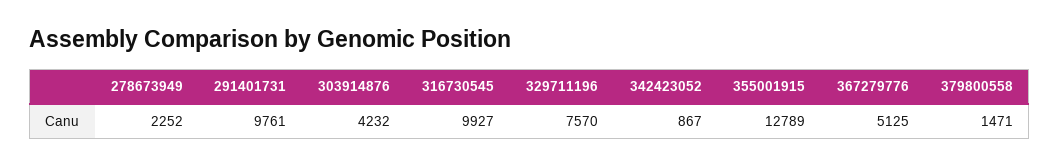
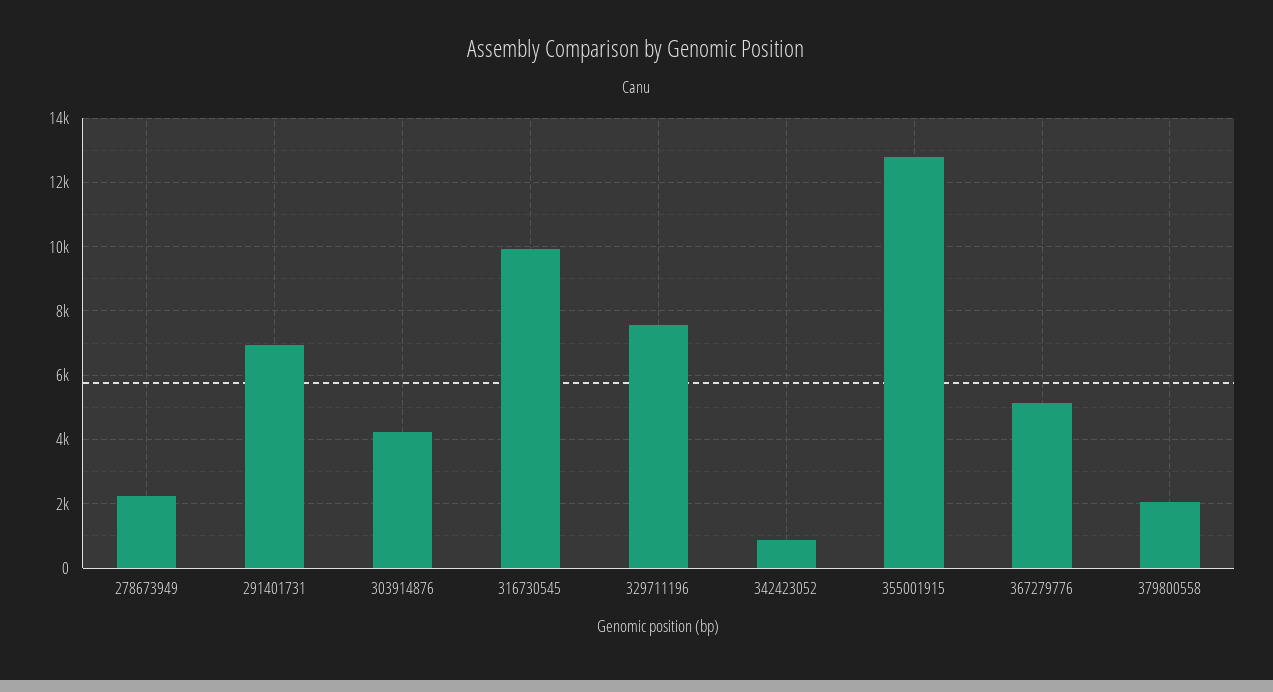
  {
    "278673949": 2252,
-   "291401731": 9761,
+   "291401731": 7000,
    "303914876": 4232,
    "316730545": 9927,
    "329711196": 7570,
    "342423052": 867,
    "355001915": 12789,
    "367279776": 5125,
-   "379800558": 1471
+   "379800558": 2000
  }

